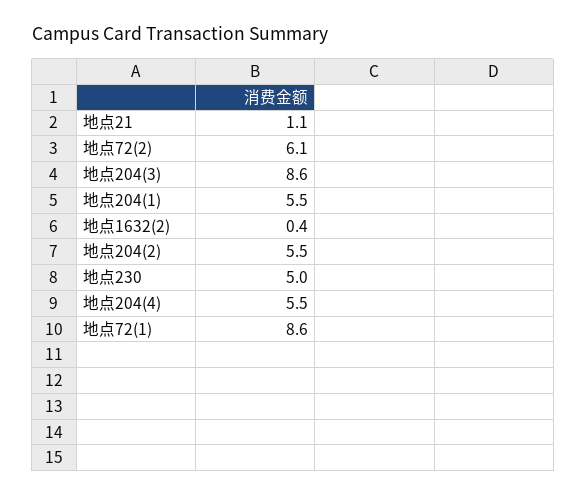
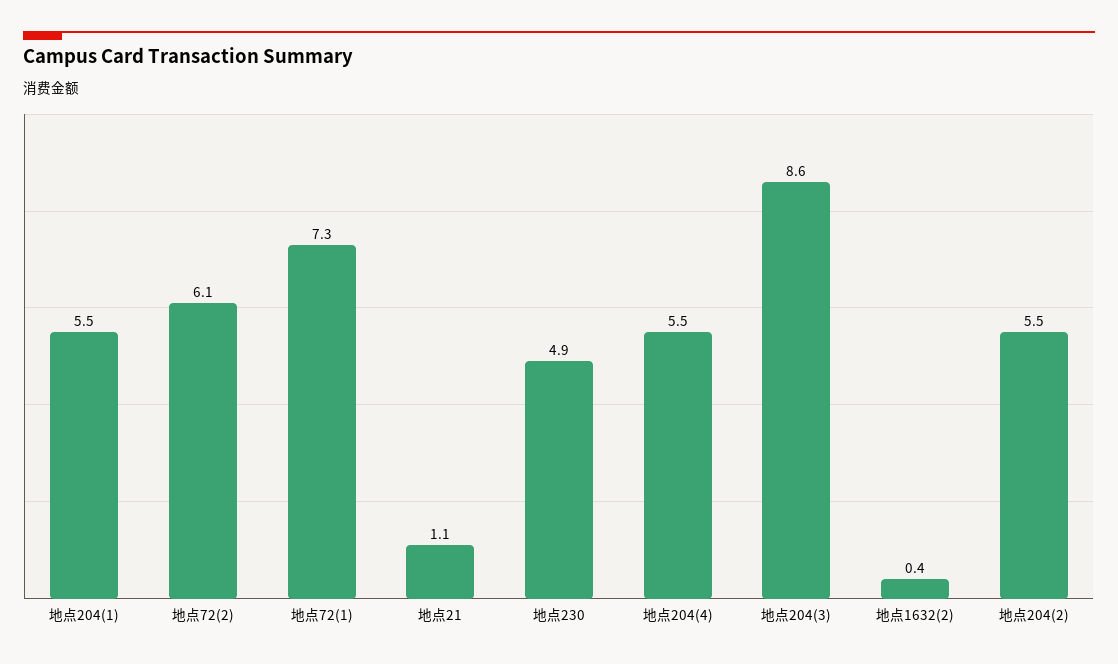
  {
    "地点21": 1.1,
    "地点72(2)": 6.1,
    "地点204(3)": 8.6,
    "地点204(1)": 5.5,
    "地点1632(2)": 0.4,
    "地点204(2)": 5.5,
-   "地点230": 5,
+   "地点230": 4.9,
    "地点204(4)": 5.5,
-   "地点72(1)": 8.6
+   "地点72(1)": 7.3
  }

